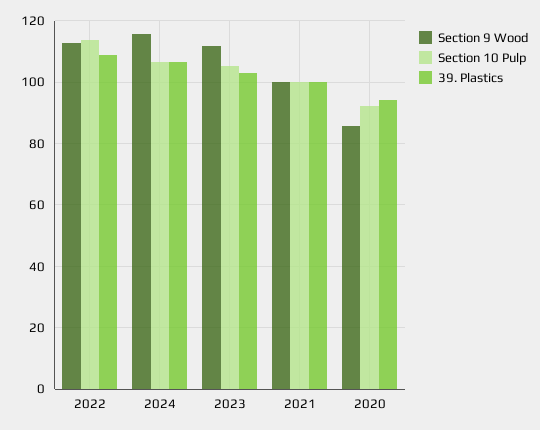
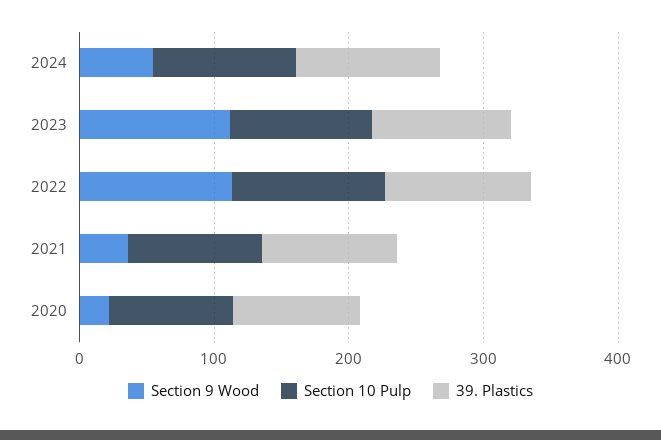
  {
    "Section 9 Wood": {
      "2022": 112,
-     "2024": 116,
+     "2024": 60,
      "2023": 112,
-     "2021": 100,
+     "2021": 40,
-     "2020": 86
+     "2020": 20
    },
    "Section 10 Pulp": {
      "2022": 114,
      "2024": 106,
      "2023": 106,
      "2021": 100,
      "2020": 92
    },
    "39. Plastics": {
      "2022": 108,
      "2024": 106,
      "2023": 104,
      "2021": 100,
      "2020": 94
    }
  }

